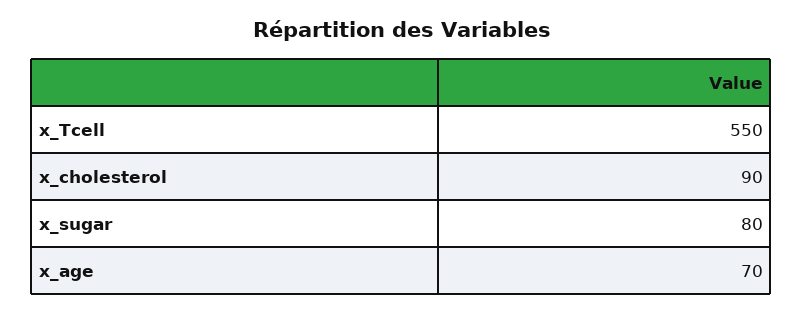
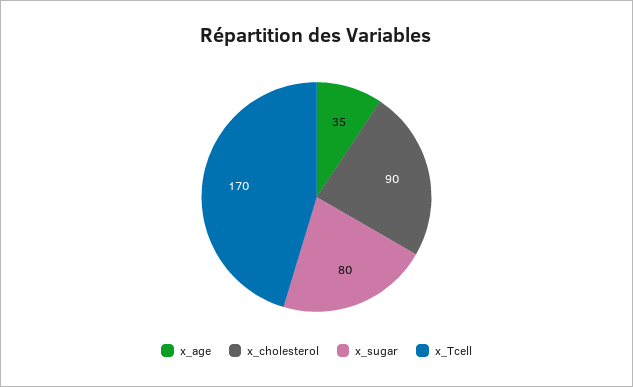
  {
-   "x_Tcell": 550,
+   "x_Tcell": 170,
    "x_cholesterol": 90,
    "x_sugar": 80,
-   "x_age": 70
+   "x_age": 35
  }

